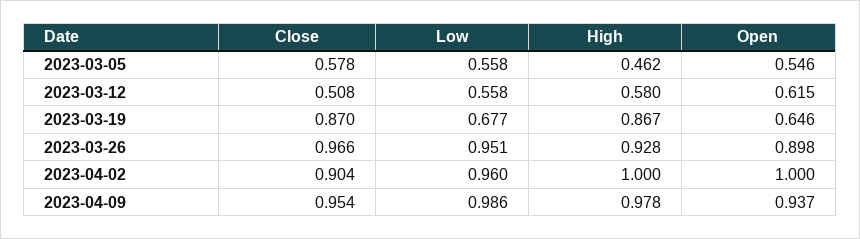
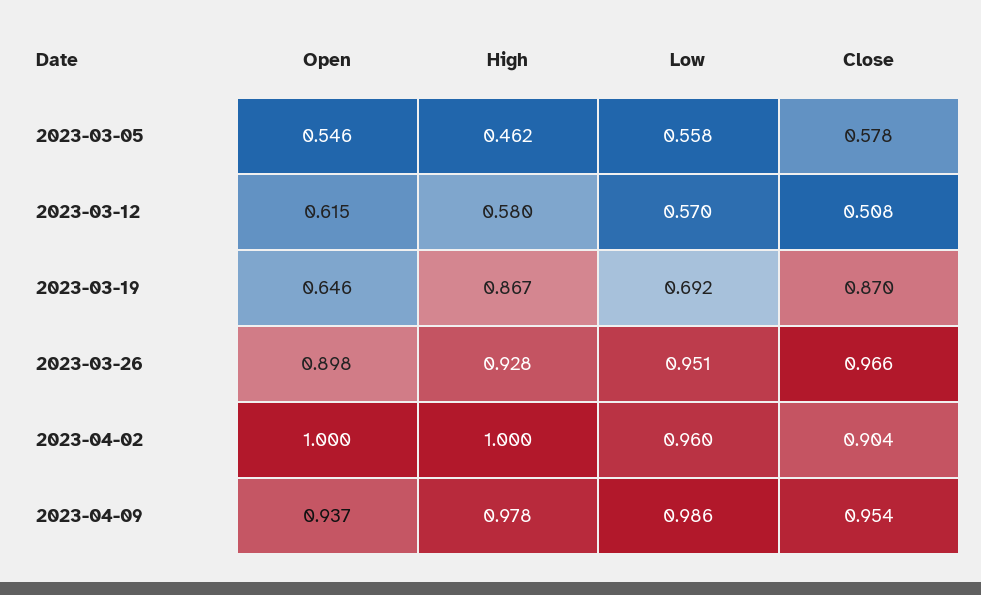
  {
    "Close": {
      "2023-03-05": 0.578,
      "2023-03-12": 0.508,
      "2023-03-19": 0.87,
      "2023-03-26": 0.966,
      "2023-04-02": 0.904,
      "2023-04-09": 0.954
    },
    "Low": {
      "2023-03-05": 0.558,
-     "2023-03-12": 0.558,
+     "2023-03-12": 0.57,
-     "2023-03-19": 0.677,
+     "2023-03-19": 0.692,
      "2023-03-26": 0.951,
      "2023-04-02": 0.96,
      "2023-04-09": 0.986
    },
    "High": {
      "2023-03-05": 0.462,
      "2023-03-12": 0.58,
      "2023-03-19": 0.867,
      "2023-03-26": 0.928,
      "2023-04-02": 1,
      "2023-04-09": 0.978
    },
    "Open": {
      "2023-03-05": 0.546,
      "2023-03-12": 0.615,
      "2023-03-19": 0.646,
      "2023-03-26": 0.898,
      "2023-04-02": 1,
      "2023-04-09": 0.937
    }
  }

